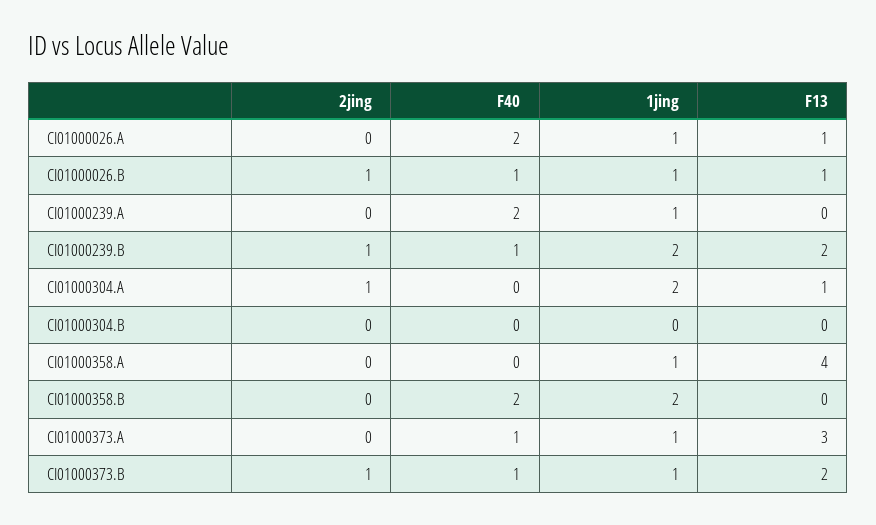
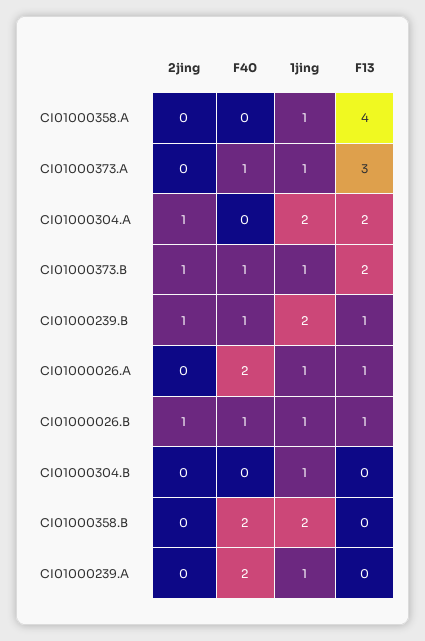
  {
    "2jing": {
      "CI01000026.A": 0,
      "CI01000026.B": 1,
      "CI01000239.A": 0,
      "CI01000239.B": 1,
      "CI01000304.A": 1,
      "CI01000304.B": 0,
      "CI01000358.A": 0,
      "CI01000358.B": 0,
      "CI01000373.A": 0,
      "CI01000373.B": 1
    },
    "F40": {
      "CI01000026.A": 2,
      "CI01000026.B": 1,
      "CI01000239.A": 2,
      "CI01000239.B": 1,
      "CI01000304.A": 0,
      "CI01000304.B": 0,
      "CI01000358.A": 0,
      "CI01000358.B": 2,
      "CI01000373.A": 1,
      "CI01000373.B": 1
    },
    "1jing": {
      "CI01000026.A": 1,
      "CI01000026.B": 1,
      "CI01000239.A": 1,
      "CI01000239.B": 2,
      "CI01000304.A": 2,
-     "CI01000304.B": 0,
+     "CI01000304.B": 1,
      "CI01000358.A": 1,
      "CI01000358.B": 2,
      "CI01000373.A": 1,
      "CI01000373.B": 1
    },
    "F13": {
      "CI01000026.A": 1,
      "CI01000026.B": 1,
      "CI01000239.A": 0,
-     "CI01000239.B": 2,
+     "CI01000239.B": 1,
-     "CI01000304.A": 1,
+     "CI01000304.A": 2,
      "CI01000304.B": 0,
      "CI01000358.A": 4,
      "CI01000358.B": 0,
      "CI01000373.A": 3,
      "CI01000373.B": 2
    }
  }

